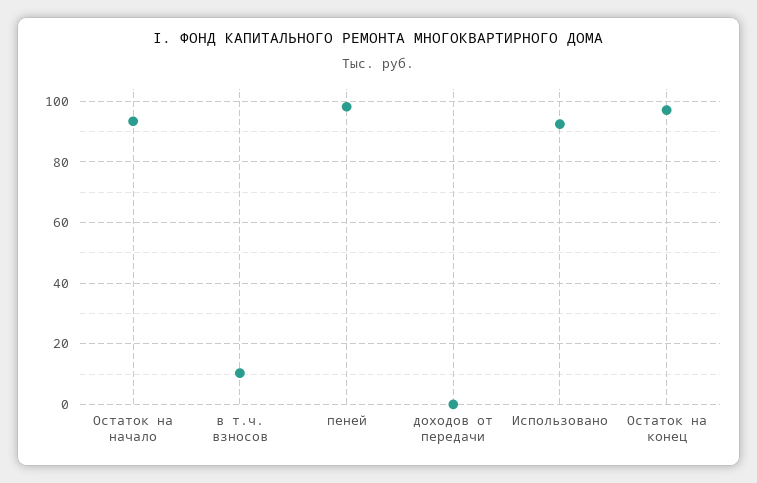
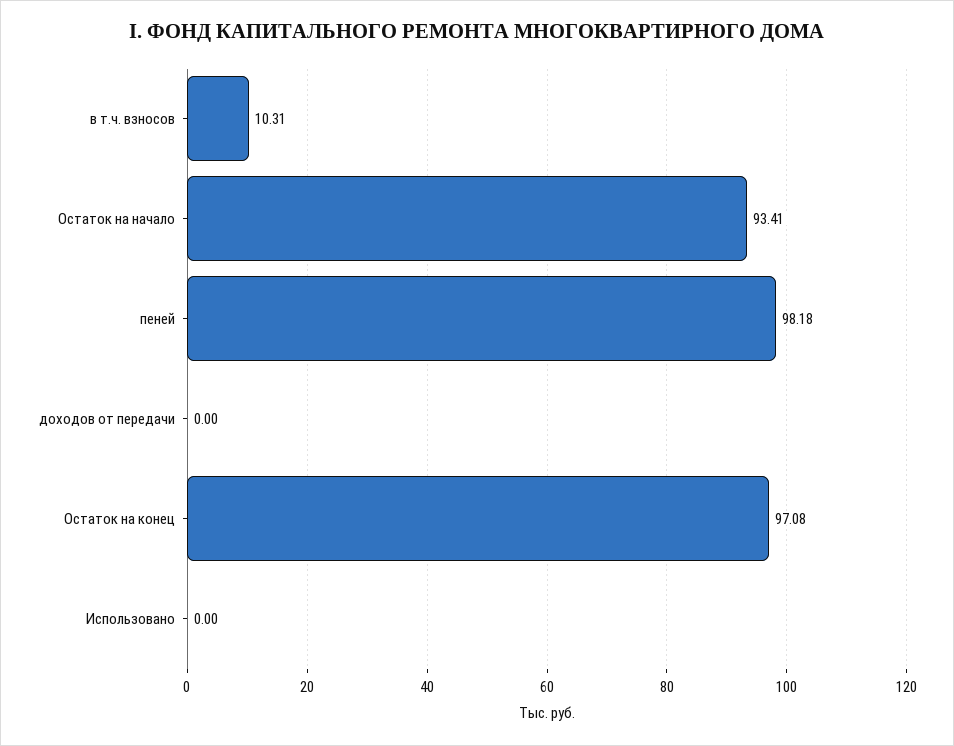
  {
    "Остаток на начало": 93.41,
    "в т.ч. взносов": 10.31,
    "пеней": 98.18,
    "доходов от передачи": 0,
-   "Использовано": 92,
+   "Использовано": 0,
    "Остаток на конец": 97.08
  }

